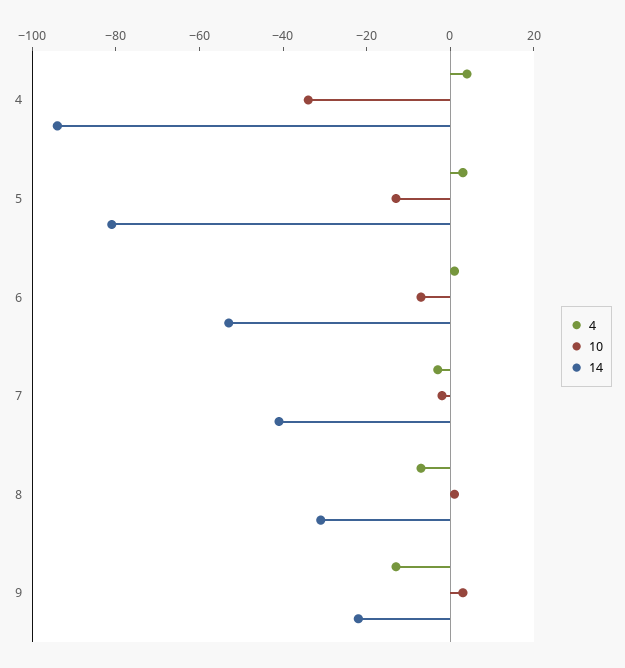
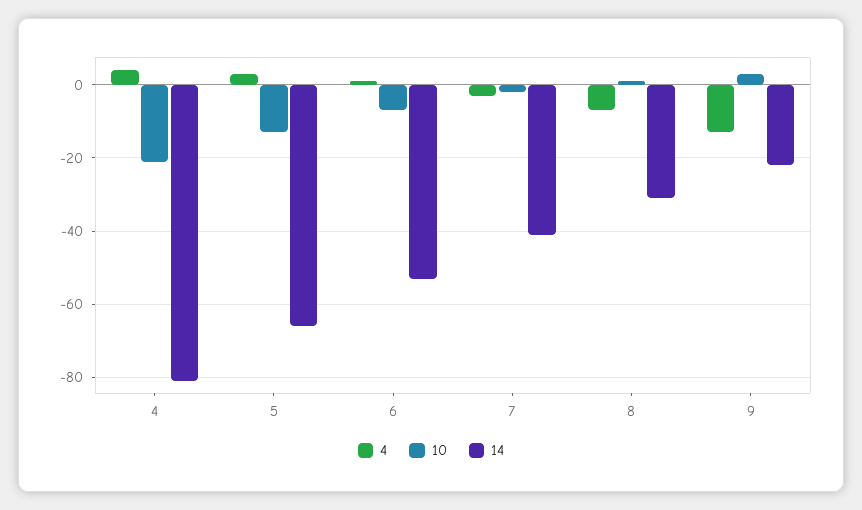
  {
    "4": {
      "4": 5,
      "5": 5,
      "6": 0,
      "7": -5,
      "8": -5,
      "9": -15
    },
    "10": {
-     "4": -35,
+     "4": -20,
      "5": -15,
      "6": -5,
      "7": 0,
      "8": 0,
      "9": 5
    },
    "14": {
-     "4": -95,
+     "4": -80,
-     "5": -80,
+     "5": -65,
      "6": -55,
      "7": -40,
      "8": -30,
      "9": -20
    }
  }

